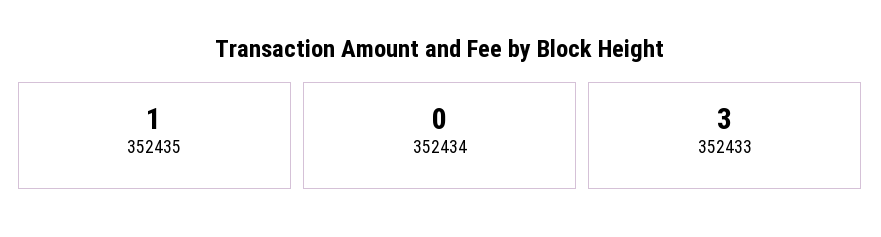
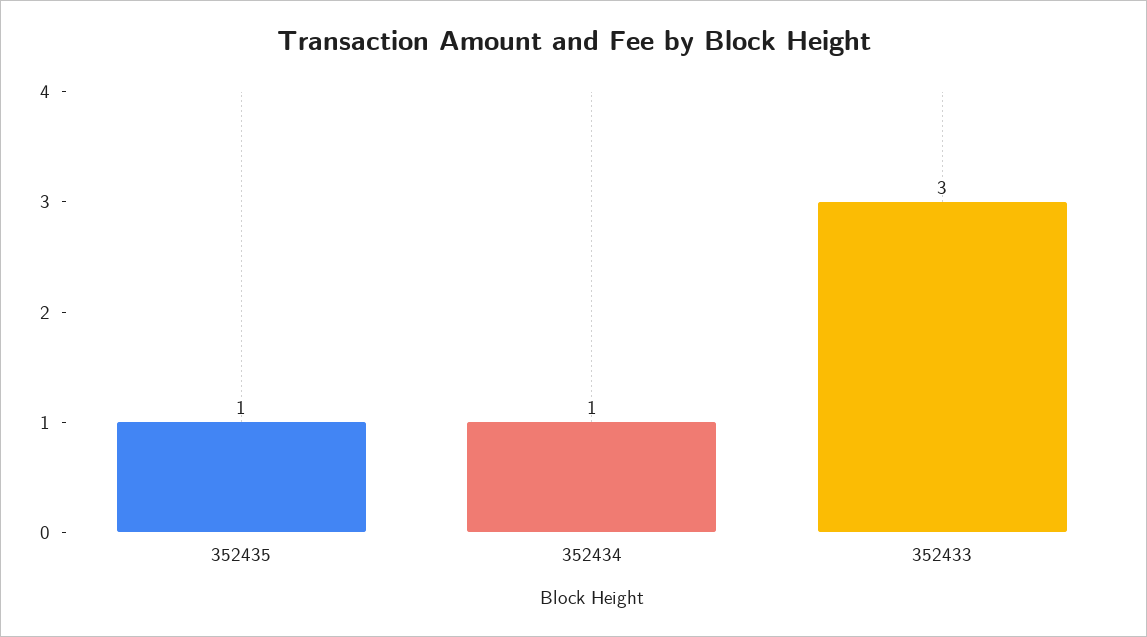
  {
    "352435": 1,
-   "352434": 0,
+   "352434": 1,
    "352433": 3
  }

